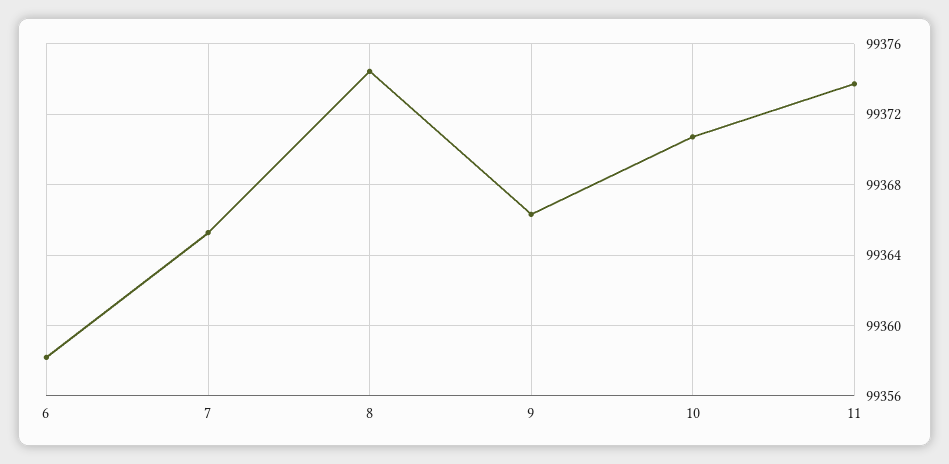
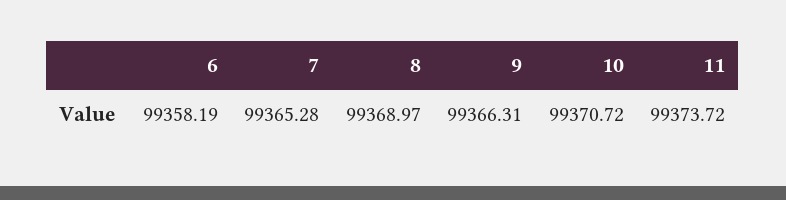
  {
    "6": 99358.19,
    "7": 99365.28,
-   "8": 99374.5,
+   "8": 99368.97,
    "9": 99366.31,
    "10": 99370.72,
    "11": 99373.72
  }

